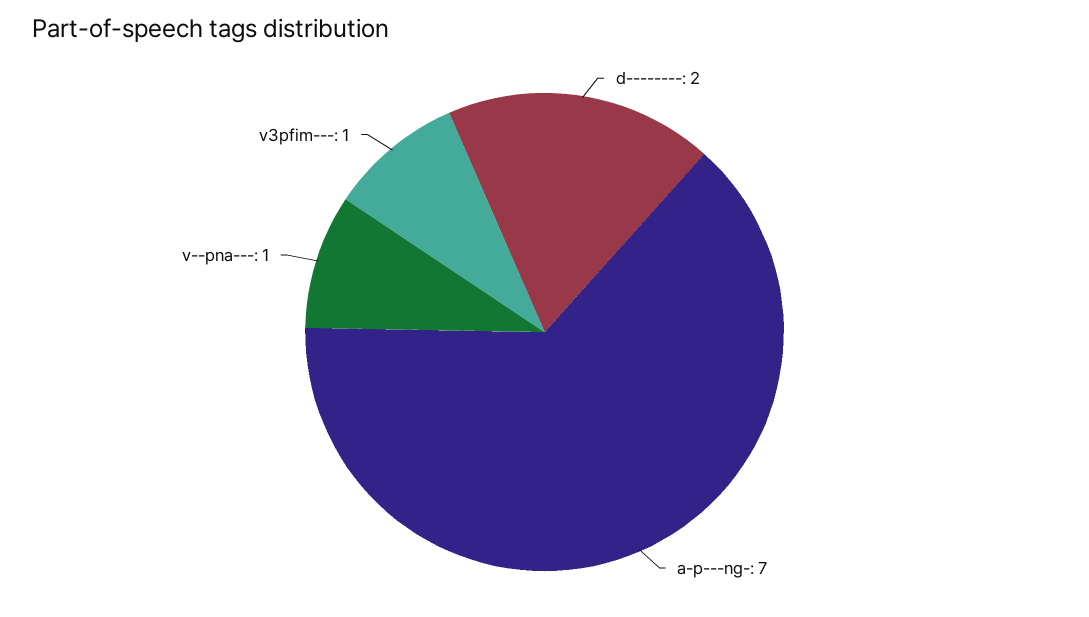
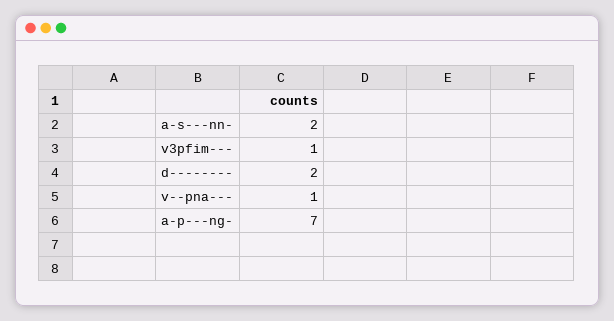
  {
    "d--------": 2,
    "a-p---ng-": 7,
    "v--pna---": 1,
-   "v3pfim---": 1
+   "v3pfim---": 1,
+   "a-s---nn-": 2
  }

